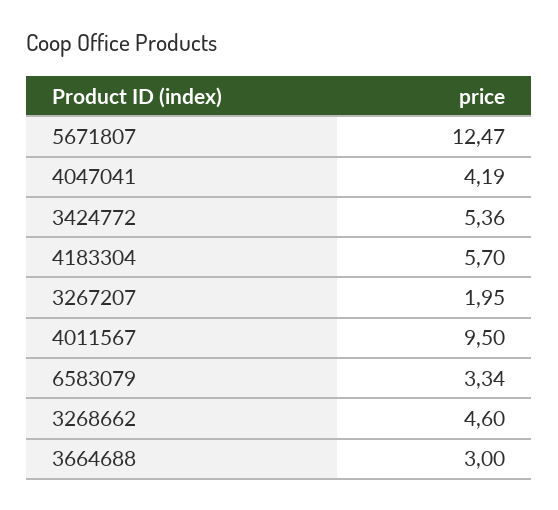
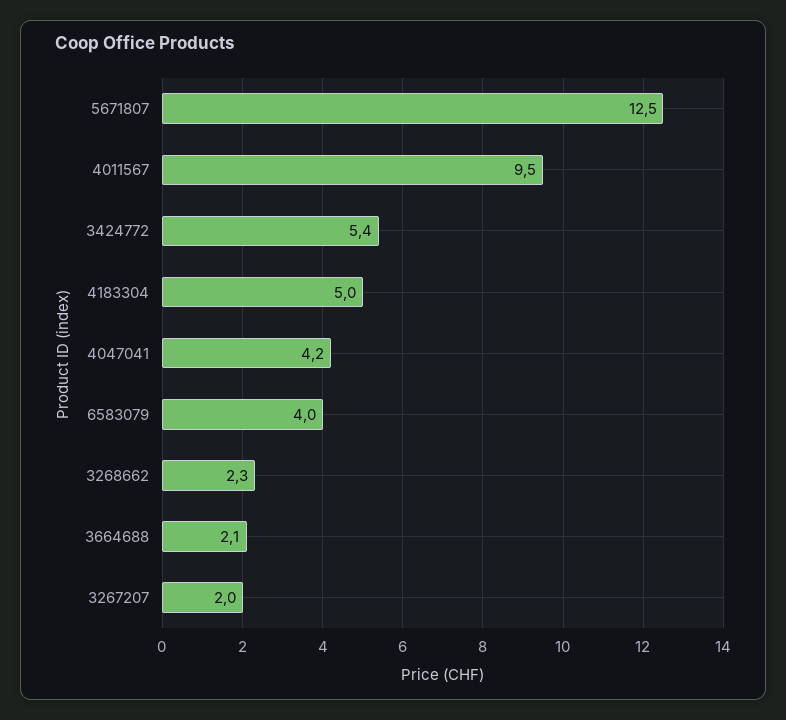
  {
    "5671807": 12.47,
    "4047041": 4.19,
    "3424772": 5.36,
-   "4183304": 5.7,
+   "4183304": 5,
    "3267207": 1.95,
    "4011567": 9.5,
-   "6583079": 3.34,
+   "6583079": 4,
-   "3268662": 4.6,
+   "3268662": 2.3,
-   "3664688": 3
+   "3664688": 2.1
  }

